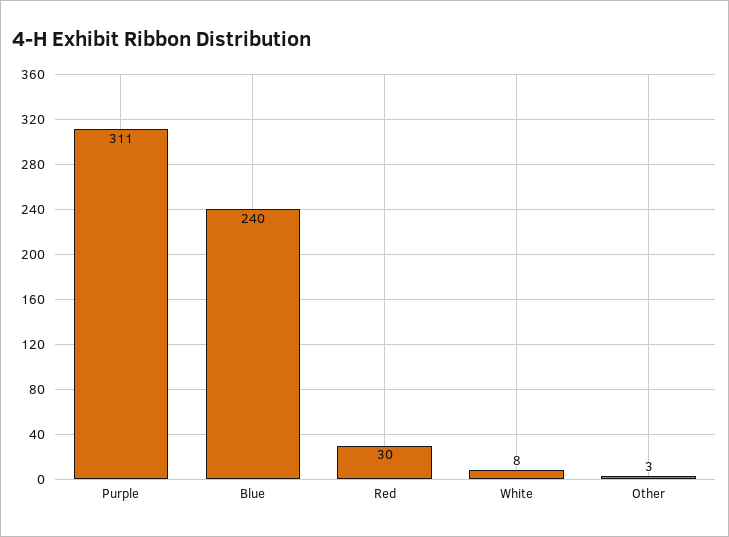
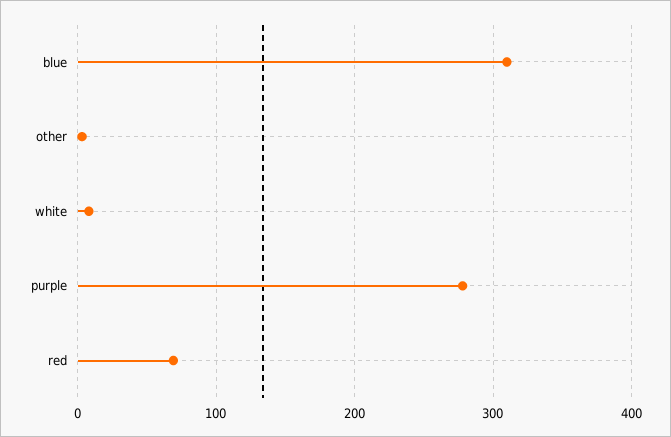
  {
-   "Purple": 311,
+   "Purple": 280,
-   "Blue": 240,
+   "Blue": 310,
-   "Red": 30,
+   "Red": 70,
    "White": 8,
    "Other": 3
  }

